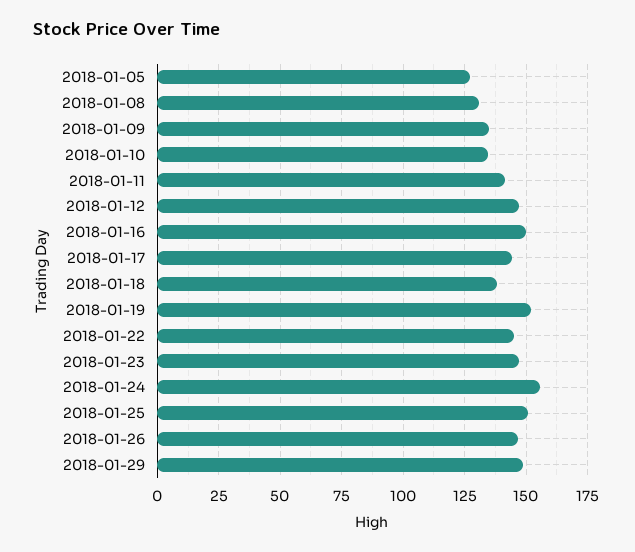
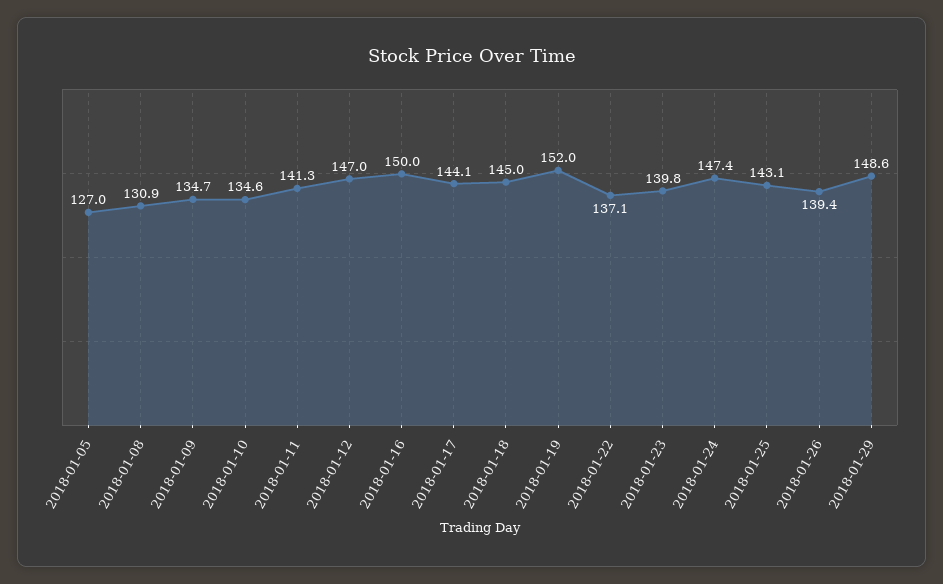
  {
    "2018-01-05": 127,
    "2018-01-08": 130.9,
    "2018-01-09": 134.7,
    "2018-01-10": 134.6,
    "2018-01-11": 141.3,
    "2018-01-12": 147,
    "2018-01-16": 150,
    "2018-01-17": 144.1,
-   "2018-01-18": 137.5,
+   "2018-01-18": 145,
    "2018-01-19": 152,
-   "2018-01-22": 145,
+   "2018-01-22": 137.1,
-   "2018-01-23": 147.5,
+   "2018-01-23": 139.8,
-   "2018-01-24": 155,
+   "2018-01-24": 147.4,
-   "2018-01-25": 150,
+   "2018-01-25": 143.1,
-   "2018-01-26": 147.5,
+   "2018-01-26": 139.4,
    "2018-01-29": 148.6
  }

